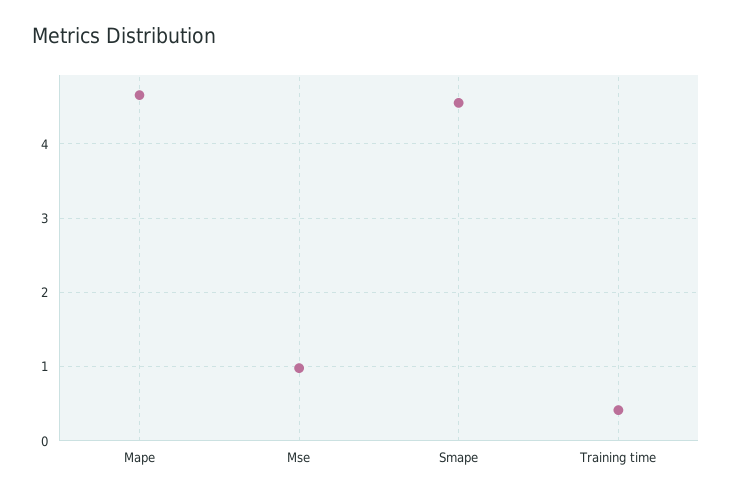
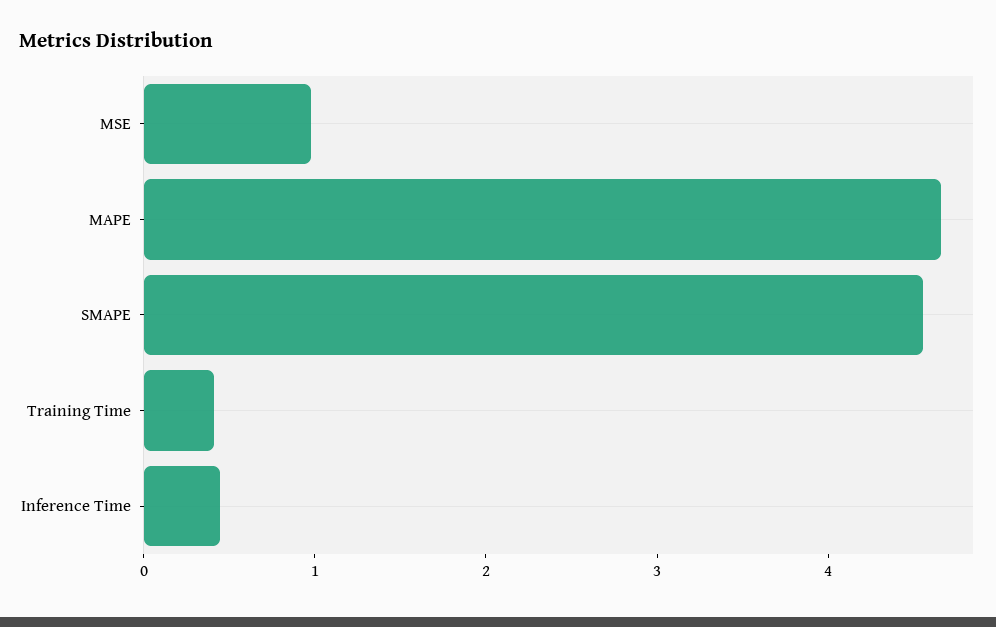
  {
    "Mape": 4.7,
    "Mse": 1,
    "Smape": 4.6,
-   "Training time": 0.4
+   "Training time": 0.4,
+   "Inference Time": 0.4
  }

